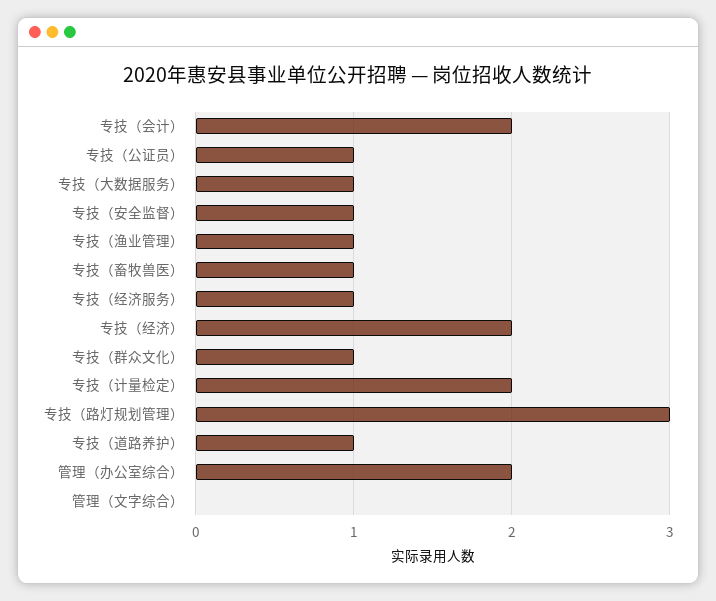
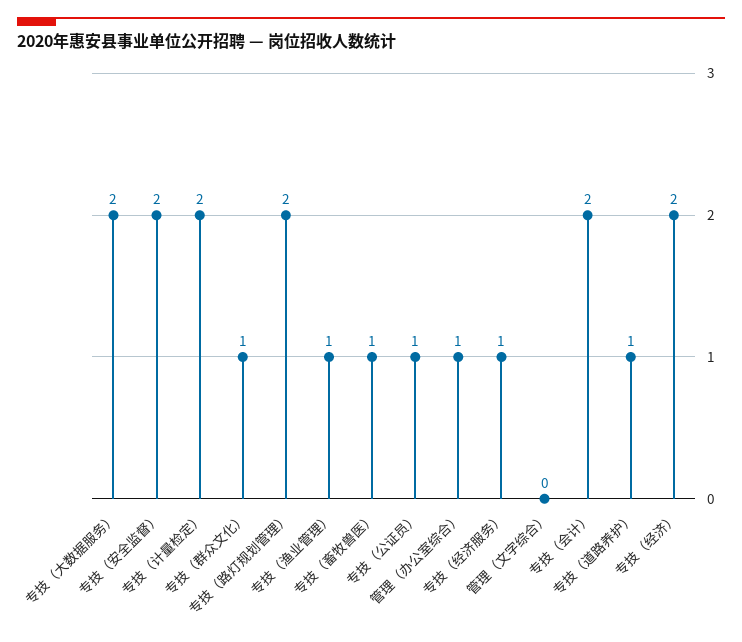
  {
    "专技（会计）": 2,
    "专技（公证员）": 1,
-   "专技（大数据服务）": 1,
+   "专技（大数据服务）": 2,
-   "专技（安全监督）": 1,
+   "专技（安全监督）": 2,
    "专技（渔业管理）": 1,
    "专技（畜牧兽医）": 1,
    "专技（经济服务）": 1,
    "专技（经济）": 2,
    "专技（群众文化）": 1,
    "专技（计量检定）": 2,
-   "专技（路灯规划管理）": 3,
+   "专技（路灯规划管理）": 2,
    "专技（道路养护）": 1,
-   "管理（办公室综合）": 2,
+   "管理（办公室综合）": 1,
    "管理（文字综合）": 0
  }

